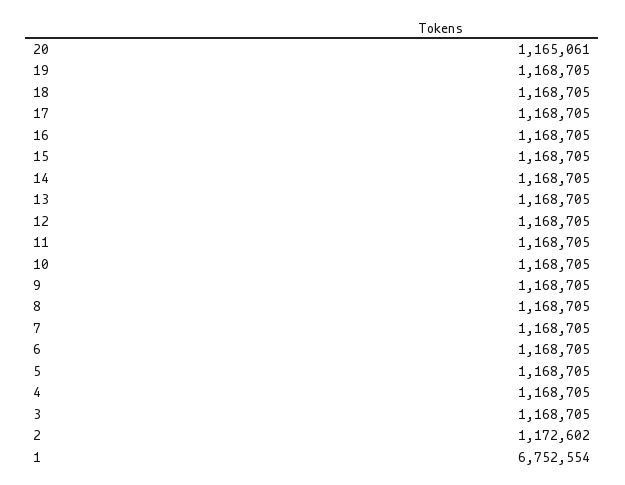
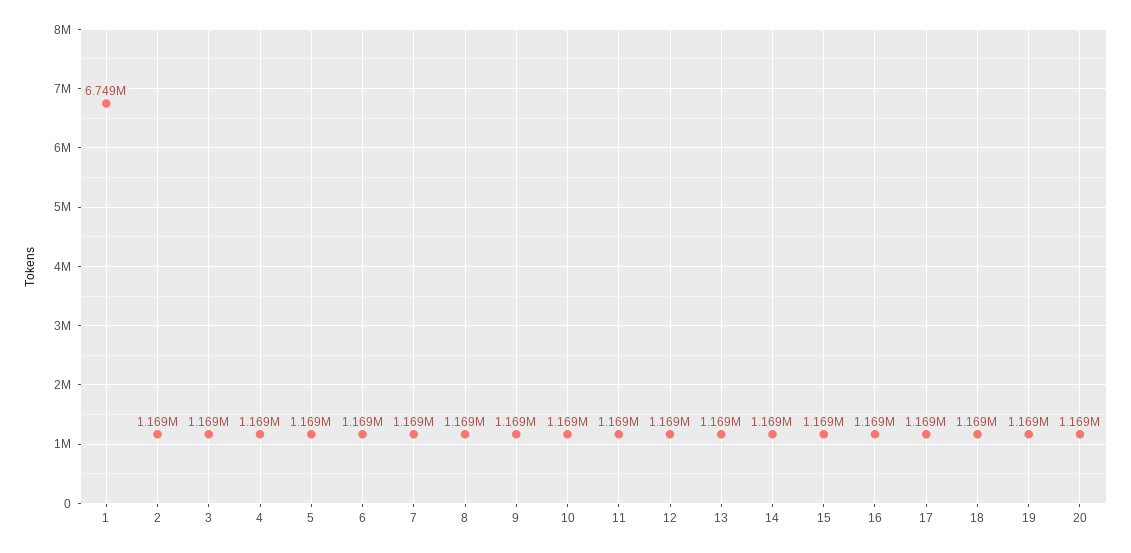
  {
-   "20": 1165061,
+   "20": 1169000,
    "19": 1168705,
    "18": 1168705,
    "17": 1168705,
    "16": 1168705,
    "15": 1168705,
    "14": 1168705,
    "13": 1168705,
    "12": 1168705,
    "11": 1168705,
    "10": 1168705,
    "9": 1168705,
    "8": 1168705,
    "7": 1168705,
    "6": 1168705,
    "5": 1168705,
    "4": 1168705,
    "3": 1168705,
-   "2": 1172602,
+   "2": 1169000,
-   "1": 6752554
+   "1": 6749000
  }

